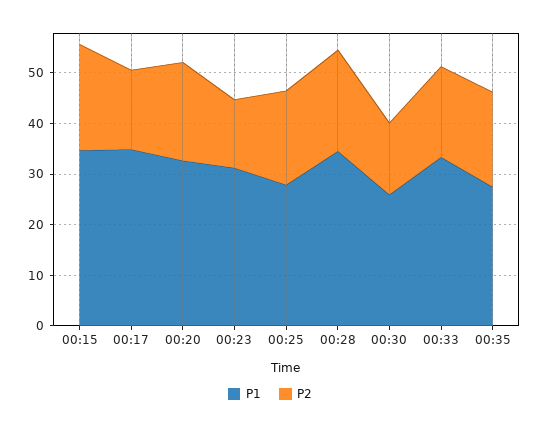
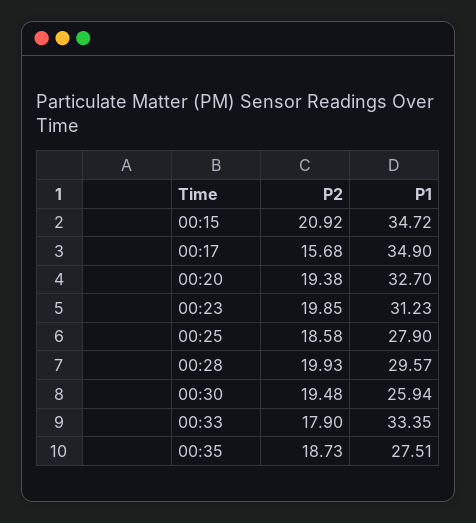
  {
    "P1": {
      "00:15": 34.72,
      "00:17": 34.9,
      "00:20": 32.7,
      "00:23": 31.23,
      "00:25": 27.9,
-     "00:28": 34,
+     "00:28": 29.57,
      "00:30": 25.94,
      "00:33": 33.35,
      "00:35": 27.51
    },
    "P2": {
      "00:15": 20.92,
      "00:17": 15.68,
      "00:20": 19.38,
-     "00:23": 14,
+     "00:23": 19.85,
      "00:25": 18.58,
      "00:28": 19.93,
-     "00:30": 14,
+     "00:30": 19.48,
      "00:33": 17.9,
      "00:35": 18.73
    }
  }

